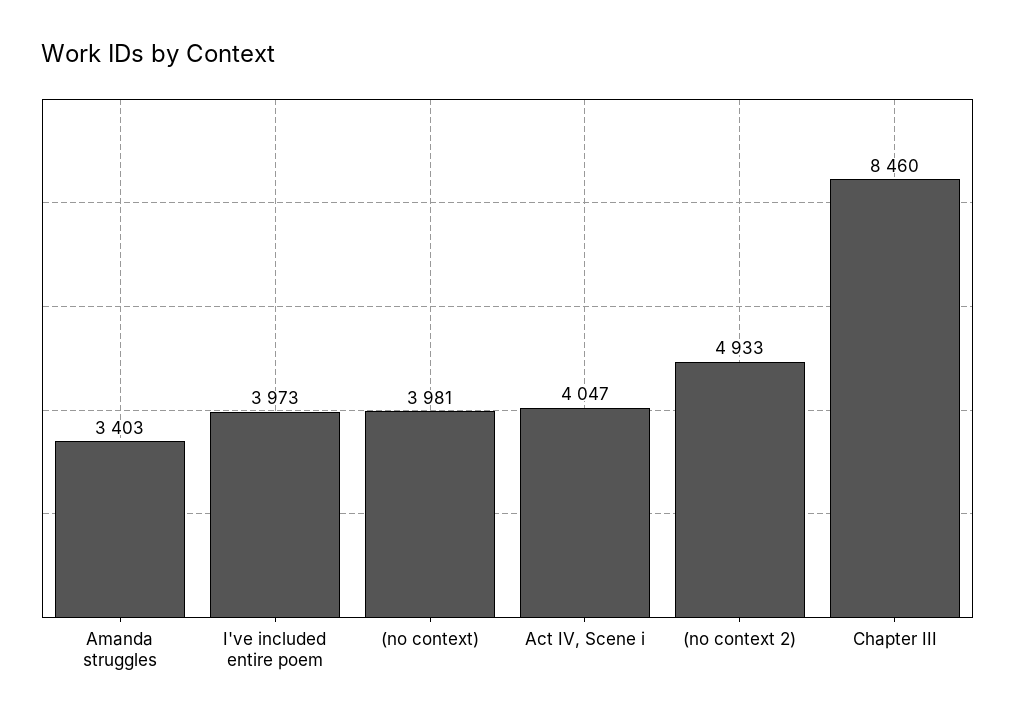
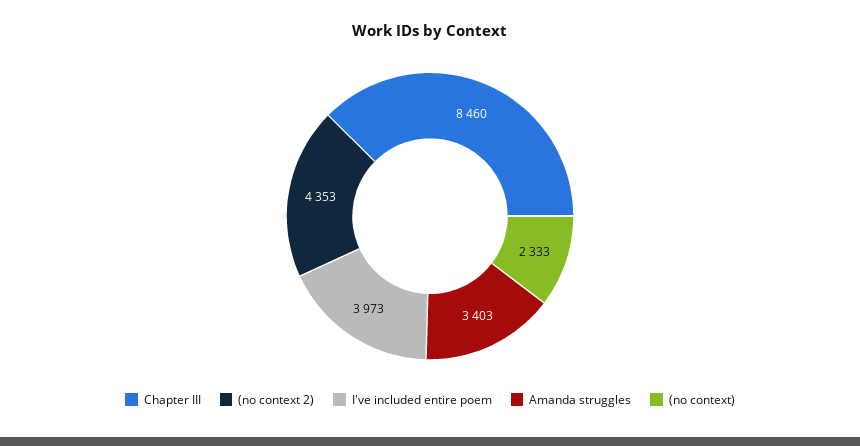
  {
    "Amanda struggles": 3403,
    "I've included entire poem": 3973,
-   "(no context)": 3981,
+   "(no context)": 2333,
-   "Act IV, Scene i": 4047,
-   "(no context 2)": 4933,
+   "(no context 2)": 4353,
    "Chapter III": 8460
  }

